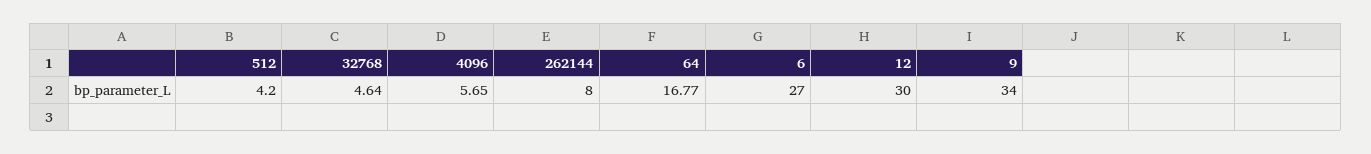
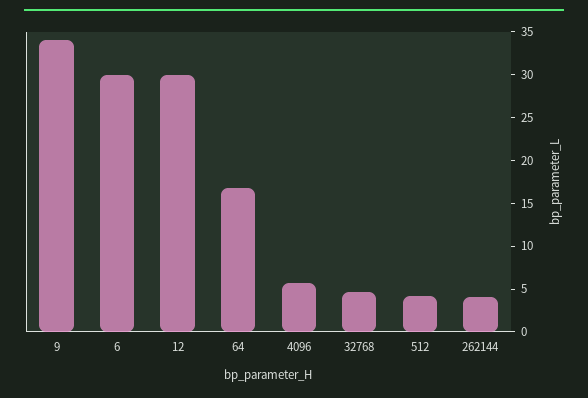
  {
    "512": 4.2,
    "32768": 4.64,
    "4096": 5.65,
-   "262144": 8,
+   "262144": 4,
    "64": 16.77,
-   "6": 27,
+   "6": 30,
    "12": 30,
    "9": 34
  }

